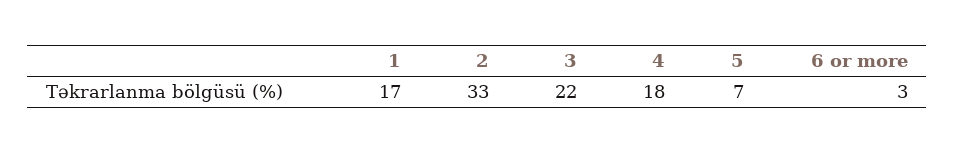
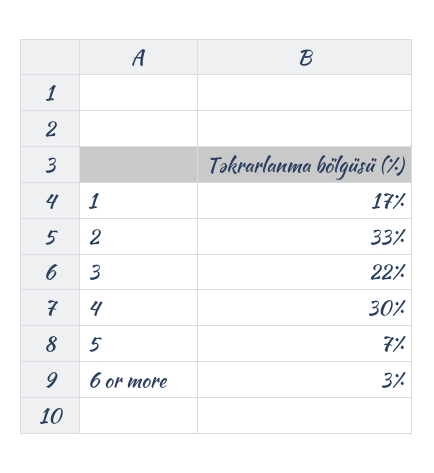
  {
    "1": 17,
    "2": 33,
    "3": 22,
-   "4": 18,
+   "4": 30,
    "5": 7,
    "6 or more": 3
  }

